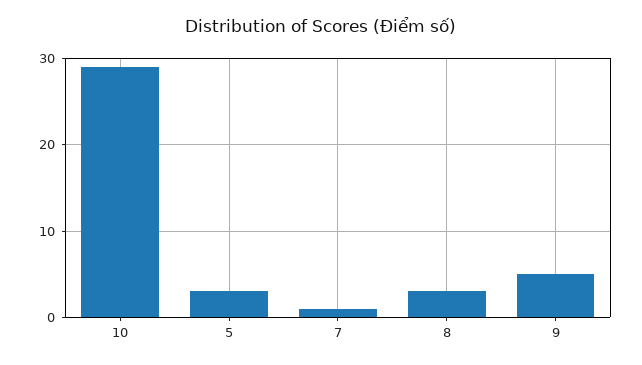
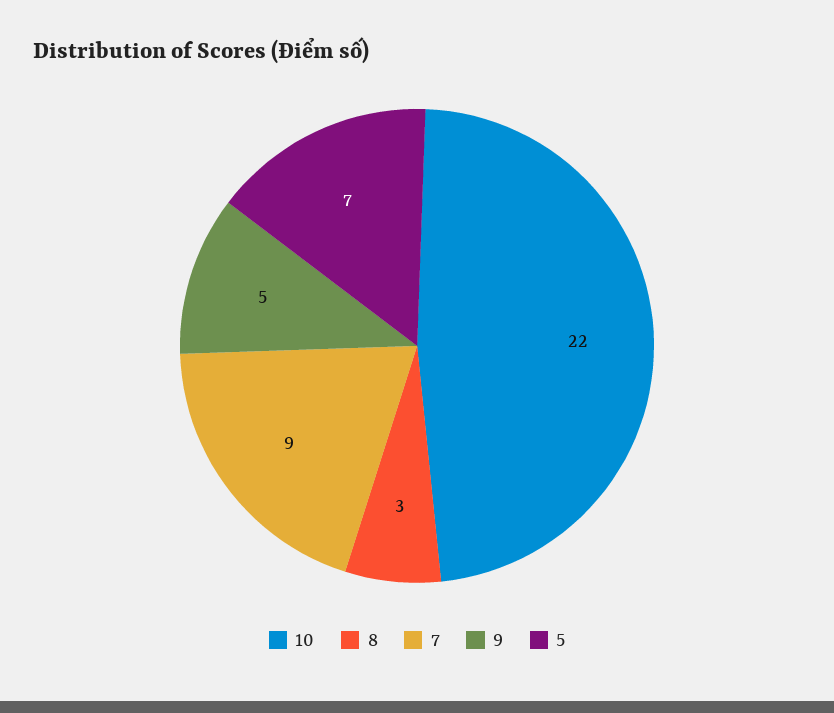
  {
-   "10": 29,
+   "10": 22,
-   "5": 3,
+   "5": 7,
-   "7": 1,
+   "7": 9,
    "8": 3,
    "9": 5
  }

